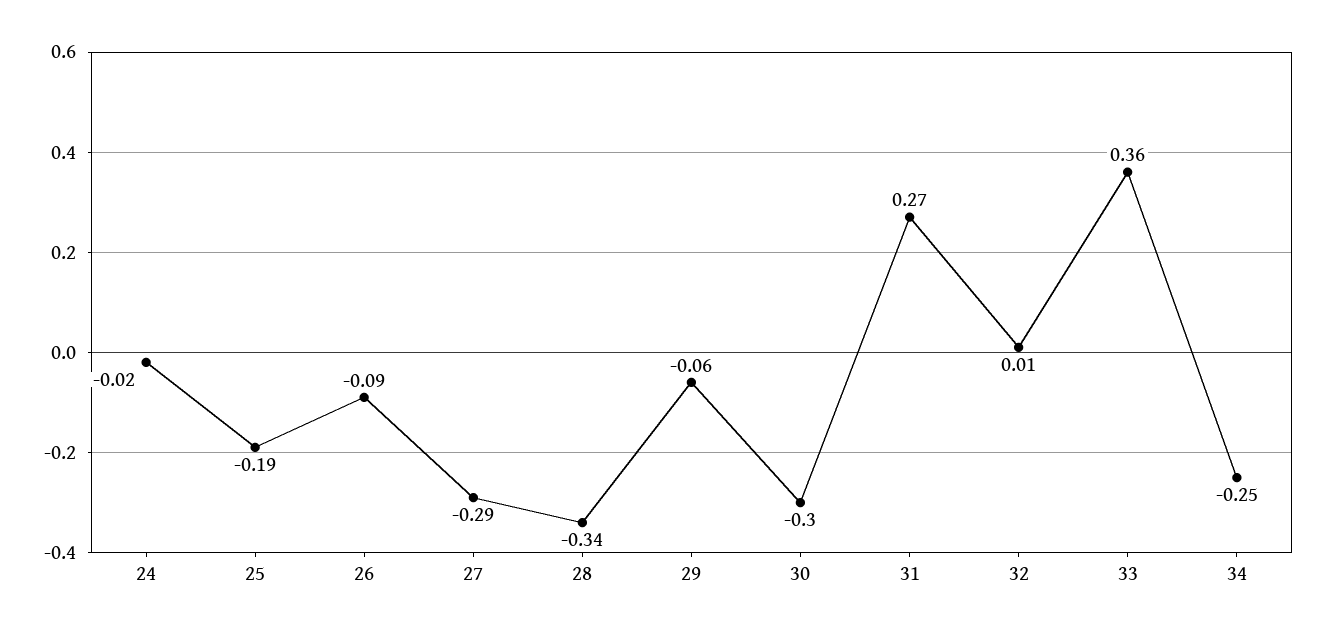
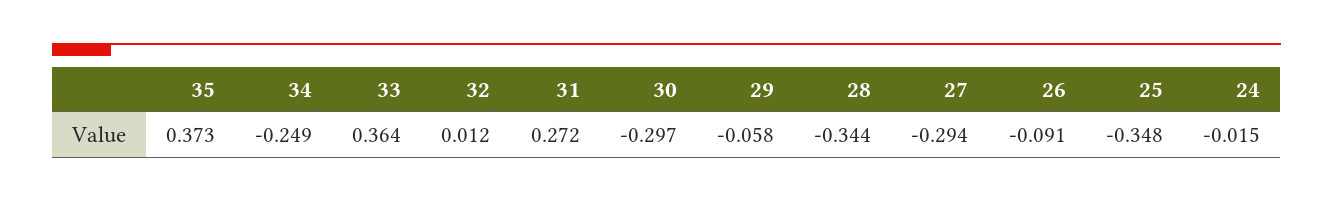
  {
    "24": -0.015,
-   "25": -0.19,
+   "25": -0.348,
    "26": -0.091,
    "27": -0.294,
    "28": -0.344,
    "29": -0.058,
    "30": -0.297,
    "31": 0.272,
    "32": 0.012,
    "33": 0.364,
-   "34": -0.249
+   "34": -0.249,
+   "35": 0.373
  }

